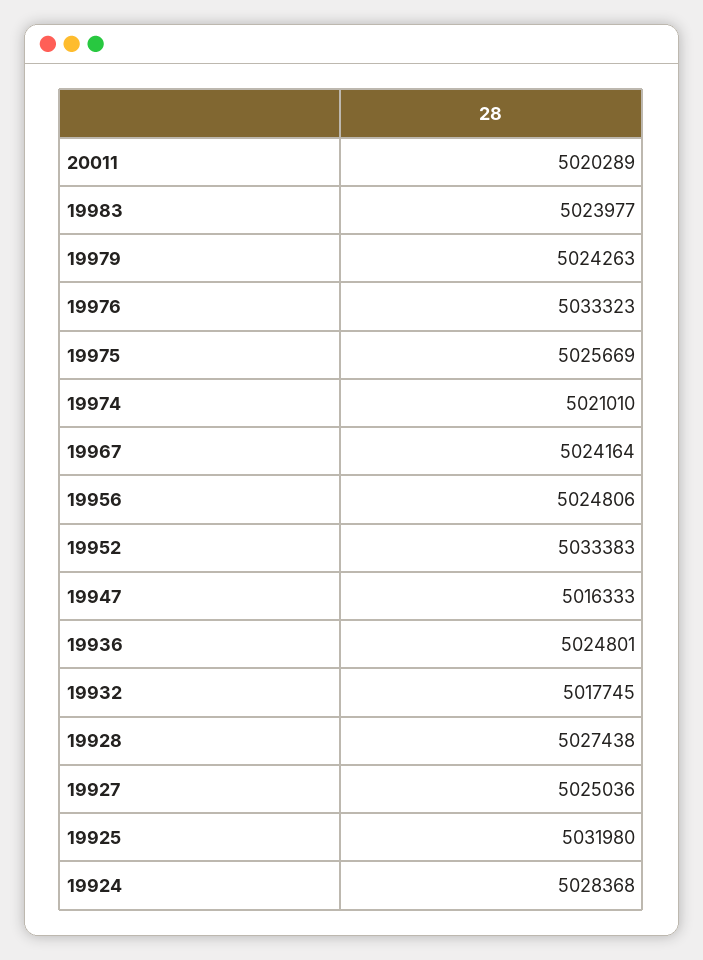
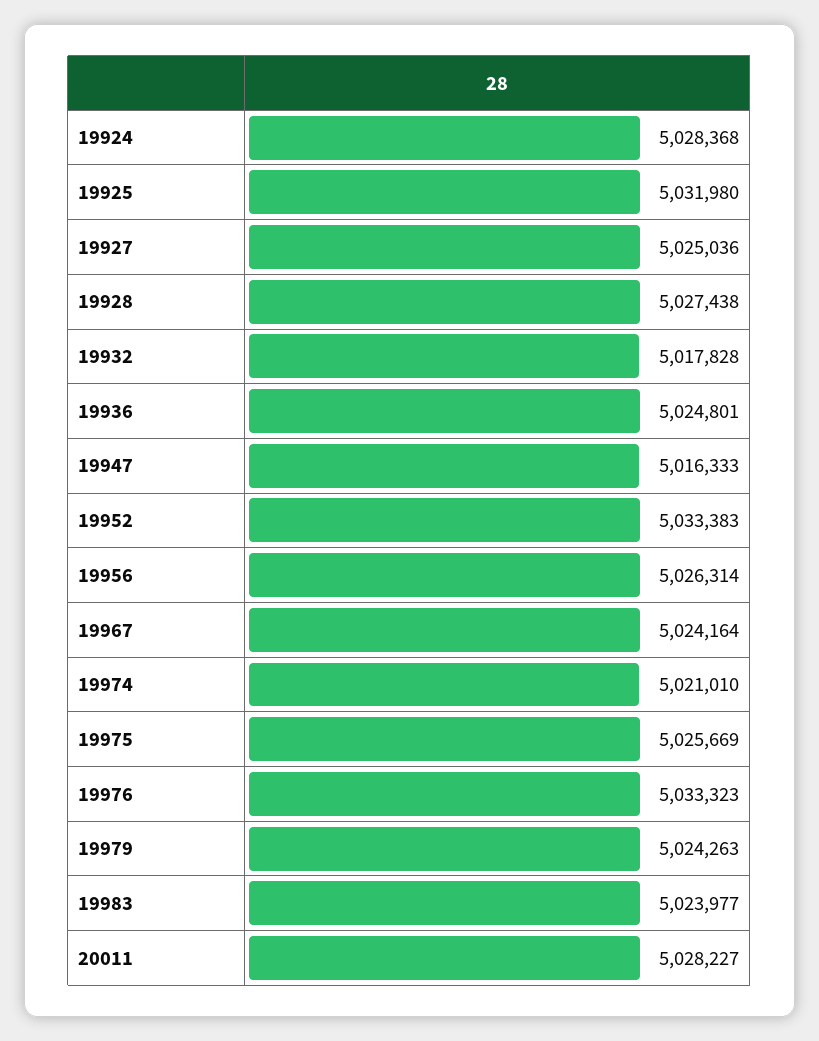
  {
-   "20011": 5020289,
+   "20011": 5028227,
    "19983": 5023977,
    "19979": 5024263,
    "19976": 5033323,
    "19975": 5025669,
    "19974": 5021010,
    "19967": 5024164,
-   "19956": 5024806,
+   "19956": 5026314,
    "19952": 5033383,
    "19947": 5016333,
    "19936": 5024801,
-   "19932": 5017745,
+   "19932": 5017828,
    "19928": 5027438,
    "19927": 5025036,
    "19925": 5031980,
    "19924": 5028368
  }

